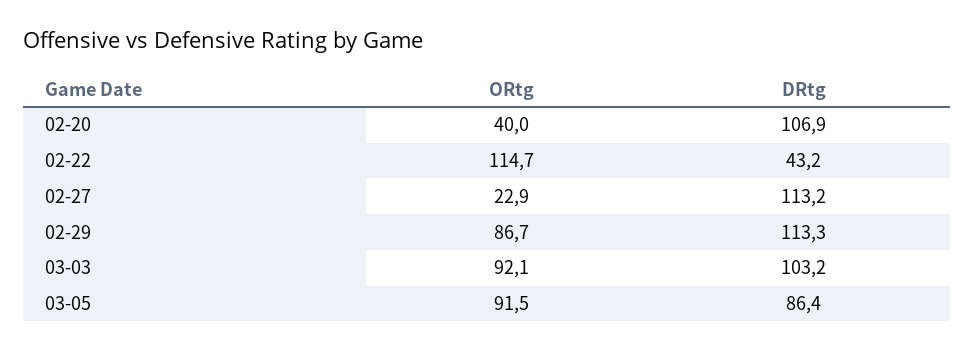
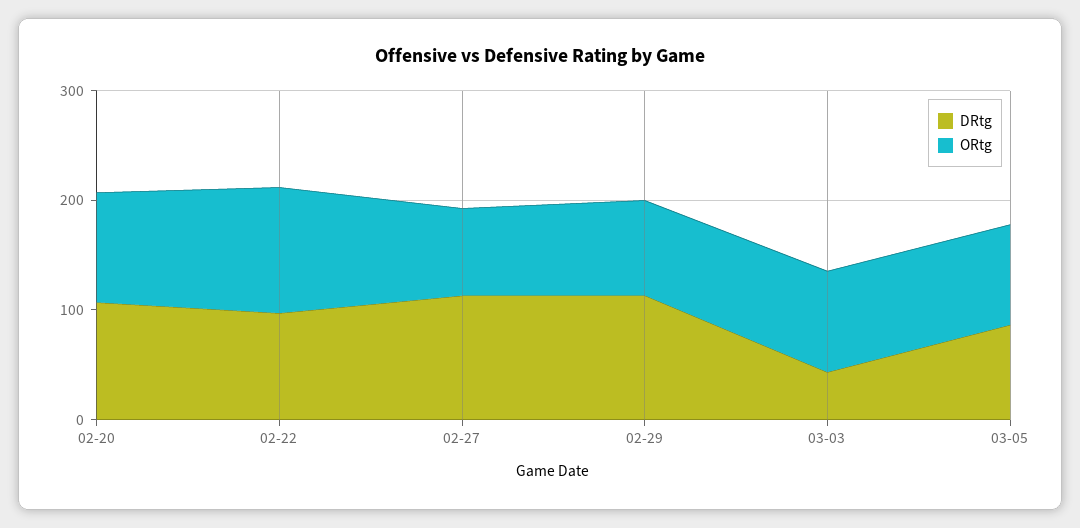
  {
    "ORtg": {
-     "02-20": 40,
+     "02-20": 100,
      "02-22": 114.7,
-     "02-27": 22.9,
+     "02-27": 80,
      "02-29": 86.7,
      "03-03": 92.1,
      "03-05": 91.5
    },
    "DRtg": {
      "02-20": 106.9,
-     "02-22": 43.2,
+     "02-22": 100,
      "02-27": 113.2,
      "02-29": 113.3,
-     "03-03": 103.2,
+     "03-03": 40,
      "03-05": 86.4
    }
  }

